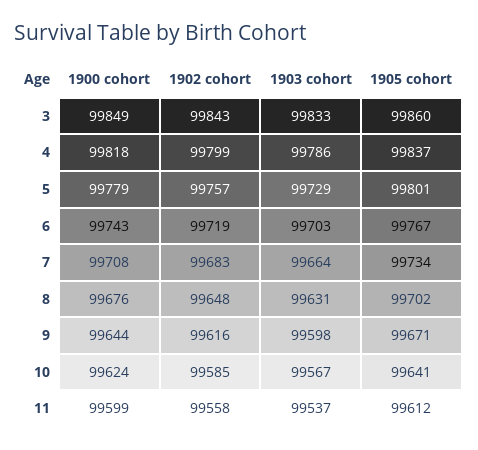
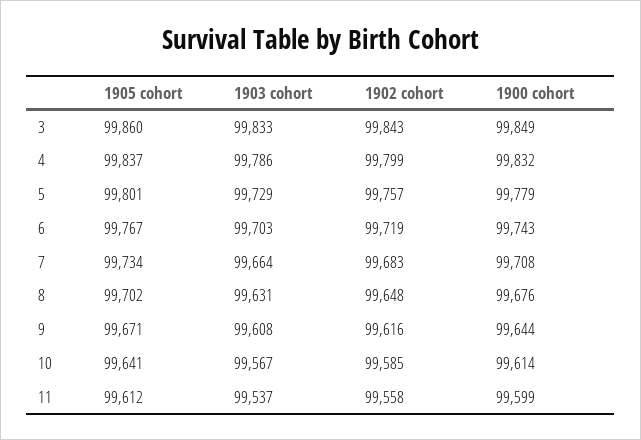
  {
    "1900 cohort": {
      "3": 99849,
-     "4": 99818,
+     "4": 99832,
      "5": 99779,
      "6": 99743,
      "7": 99708,
      "8": 99676,
      "9": 99644,
-     "10": 99624,
+     "10": 99614,
      "11": 99599
    },
    "1902 cohort": {
      "3": 99843,
      "4": 99799,
      "5": 99757,
      "6": 99719,
      "7": 99683,
      "8": 99648,
      "9": 99616,
      "10": 99585,
      "11": 99558
    },
    "1903 cohort": {
      "3": 99833,
      "4": 99786,
      "5": 99729,
      "6": 99703,
      "7": 99664,
      "8": 99631,
-     "9": 99598,
+     "9": 99608,
      "10": 99567,
      "11": 99537
    },
    "1905 cohort": {
      "3": 99860,
      "4": 99837,
      "5": 99801,
      "6": 99767,
      "7": 99734,
      "8": 99702,
      "9": 99671,
      "10": 99641,
      "11": 99612
    }
  }

